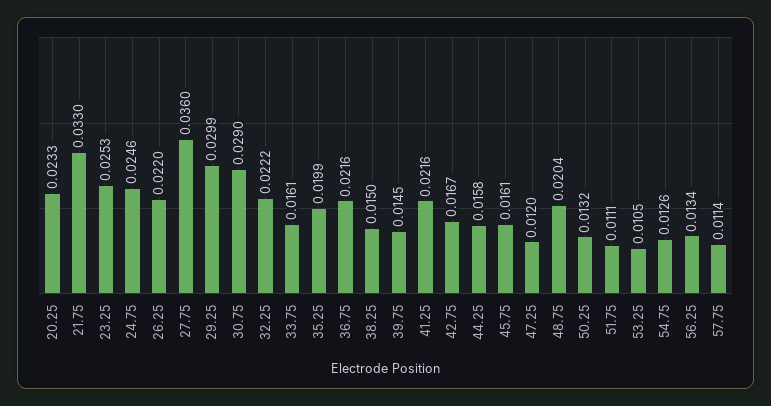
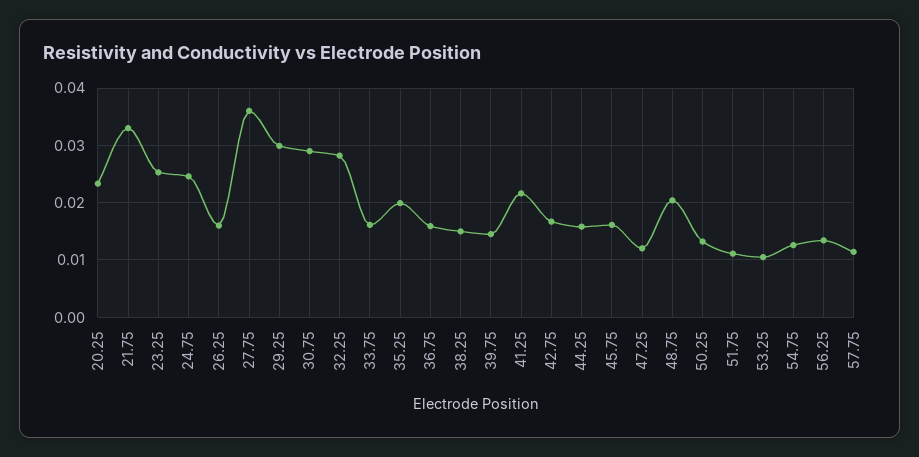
  {
    "20.25": 0.0233,
    "21.75": 0.033,
    "23.25": 0.0253,
    "24.75": 0.0246,
-   "26.25": 0.022,
+   "26.25": 0.016,
    "27.75": 0.036,
    "29.25": 0.0299,
    "30.75": 0.029,
-   "32.25": 0.0222,
+   "32.25": 0.028,
    "33.75": 0.0161,
    "35.25": 0.0199,
-   "36.75": 0.0216,
+   "36.75": 0.016,
    "38.25": 0.015,
    "39.75": 0.0145,
    "41.25": 0.0216,
    "42.75": 0.0167,
    "44.25": 0.0158,
    "45.75": 0.0161,
    "47.25": 0.012,
    "48.75": 0.0204,
    "50.25": 0.0132,
    "51.75": 0.0111,
    "53.25": 0.0105,
    "54.75": 0.0126,
    "56.25": 0.0134,
    "57.75": 0.0114
  }

